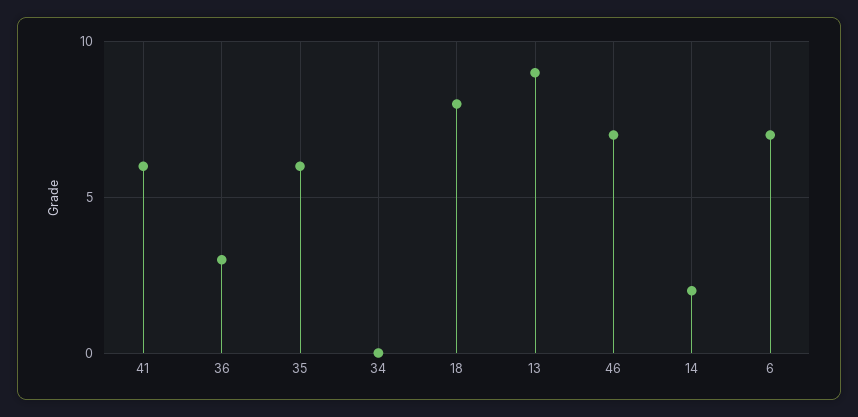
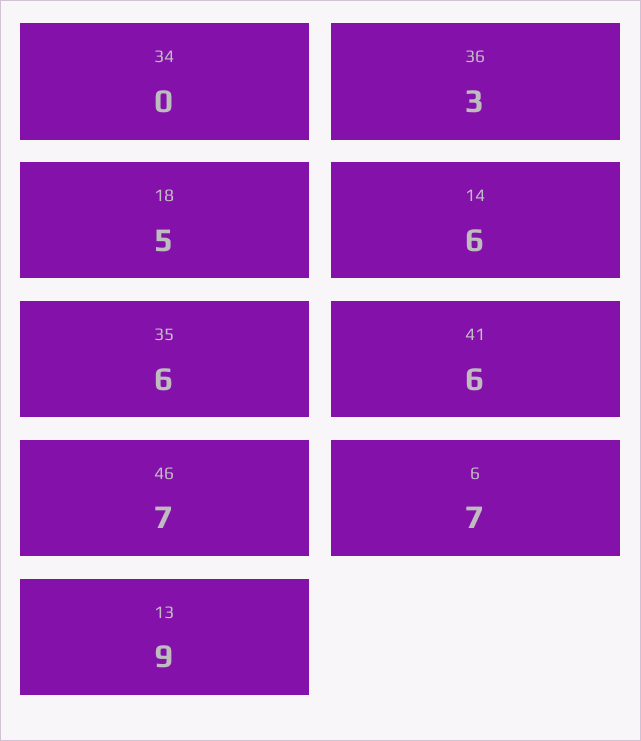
  {
    "41": 6,
    "36": 3,
    "35": 6,
    "34": 0,
-   "18": 8,
+   "18": 5,
    "13": 9,
    "46": 7,
-   "14": 2,
+   "14": 6,
    "6": 7
  }

